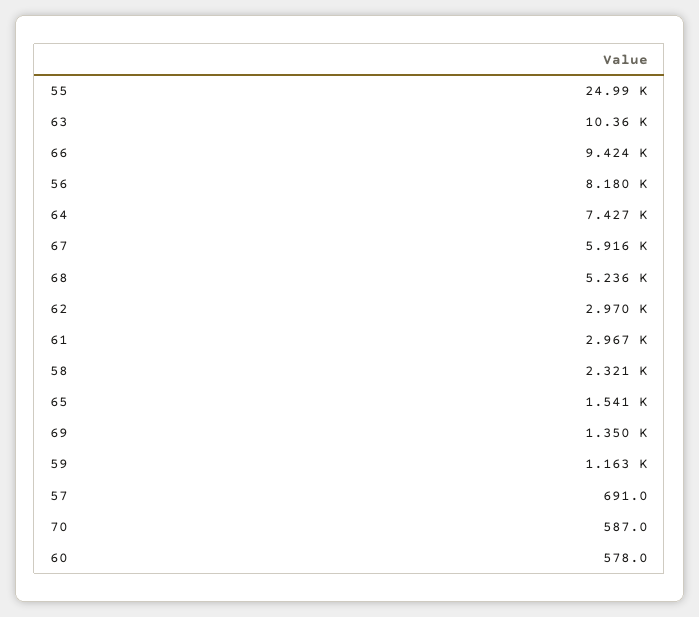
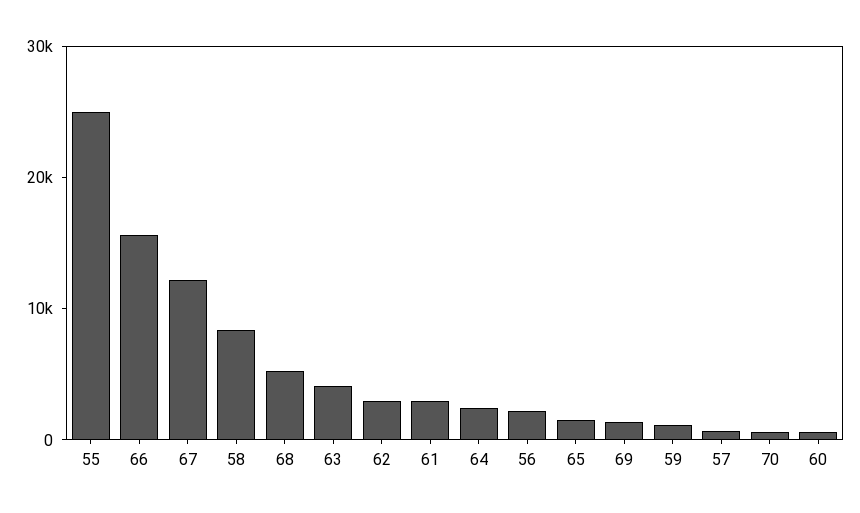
  {
    "55": 24990,
-   "63": 10360,
+   "63": 4000,
-   "66": 9424,
+   "66": 16000,
-   "56": 8180,
+   "56": 2000,
-   "64": 7427,
+   "64": 2000,
-   "67": 5916,
+   "67": 12000,
    "68": 5236,
    "62": 2970,
    "61": 2967,
-   "58": 2321,
+   "58": 8000,
    "65": 1541,
    "69": 1350,
    "59": 1163,
    "57": 691,
    "70": 587,
    "60": 578
  }

